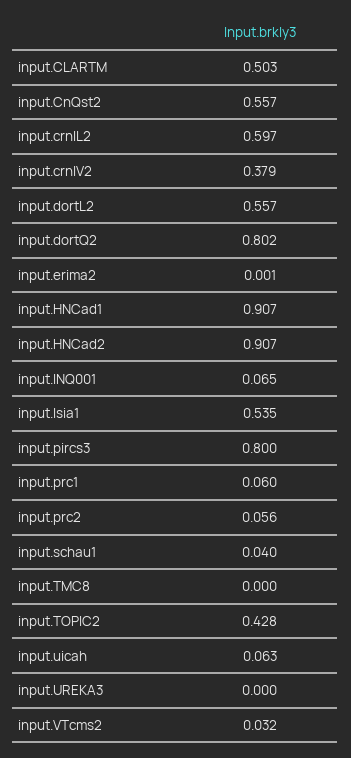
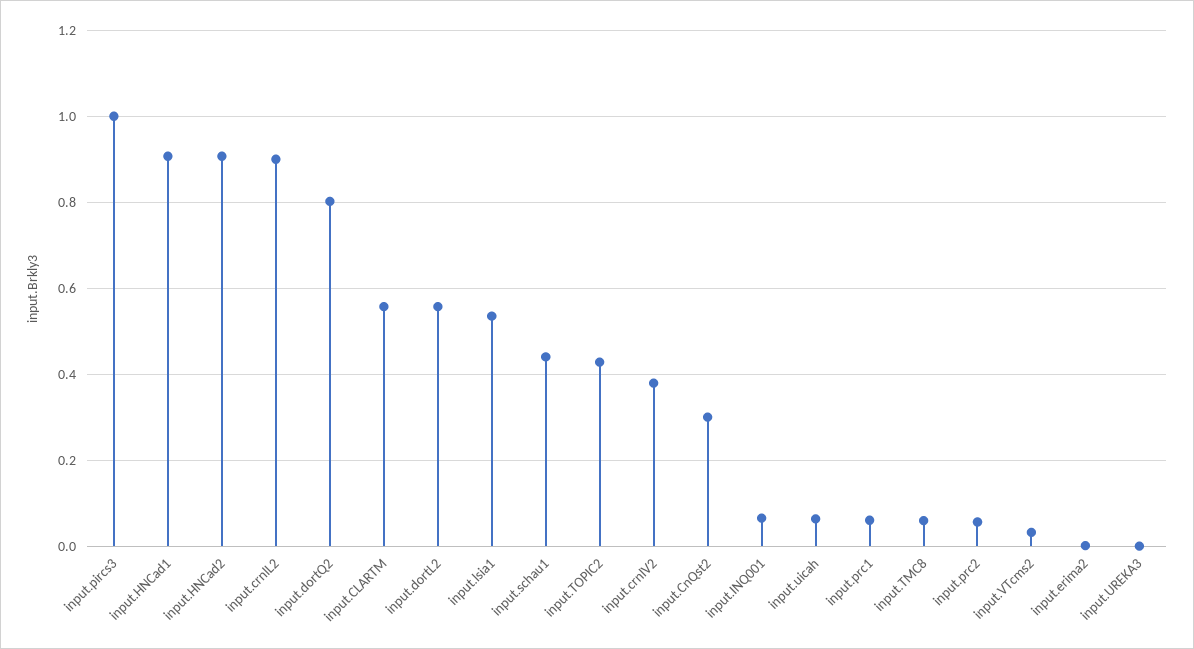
  {
-   "input.CLARTM": 0.503,
+   "input.CLARTM": 0.56,
-   "input.CnQst2": 0.557,
+   "input.CnQst2": 0.3,
-   "input.crnlL2": 0.597,
+   "input.crnlL2": 0.9,
    "input.crnlV2": 0.379,
    "input.dortL2": 0.557,
    "input.dortQ2": 0.802,
    "input.erima2": 0.001,
    "input.HNCad1": 0.907,
    "input.HNCad2": 0.907,
    "input.INQ001": 0.065,
    "input.lsia1": 0.535,
-   "input.pircs3": 0.8,
+   "input.pircs3": 1,
    "input.prc1": 0.06,
    "input.prc2": 0.056,
-   "input.schau1": 0.04,
+   "input.schau1": 0.44,
-   "input.TMC8": 0,
+   "input.TMC8": 0.06,
    "input.TOPIC2": 0.428,
    "input.uicah": 0.063,
    "input.UREKA3": 0,
    "input.VTcms2": 0.032
  }

